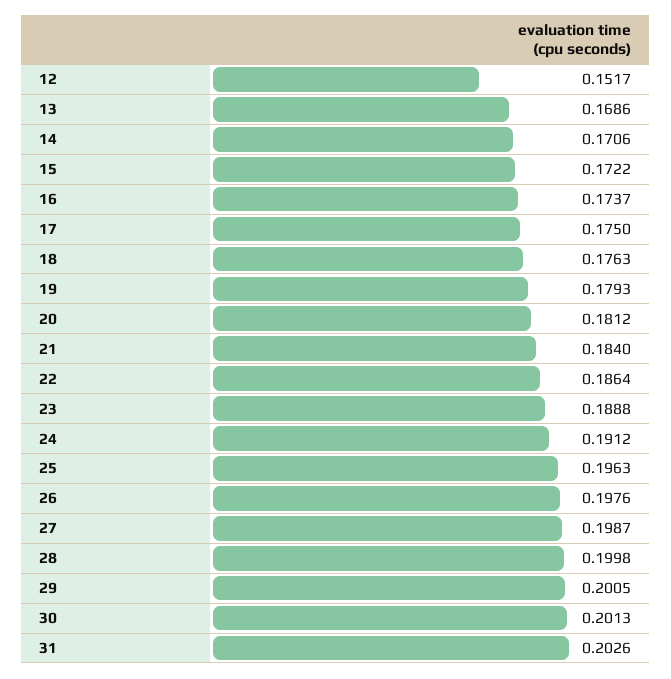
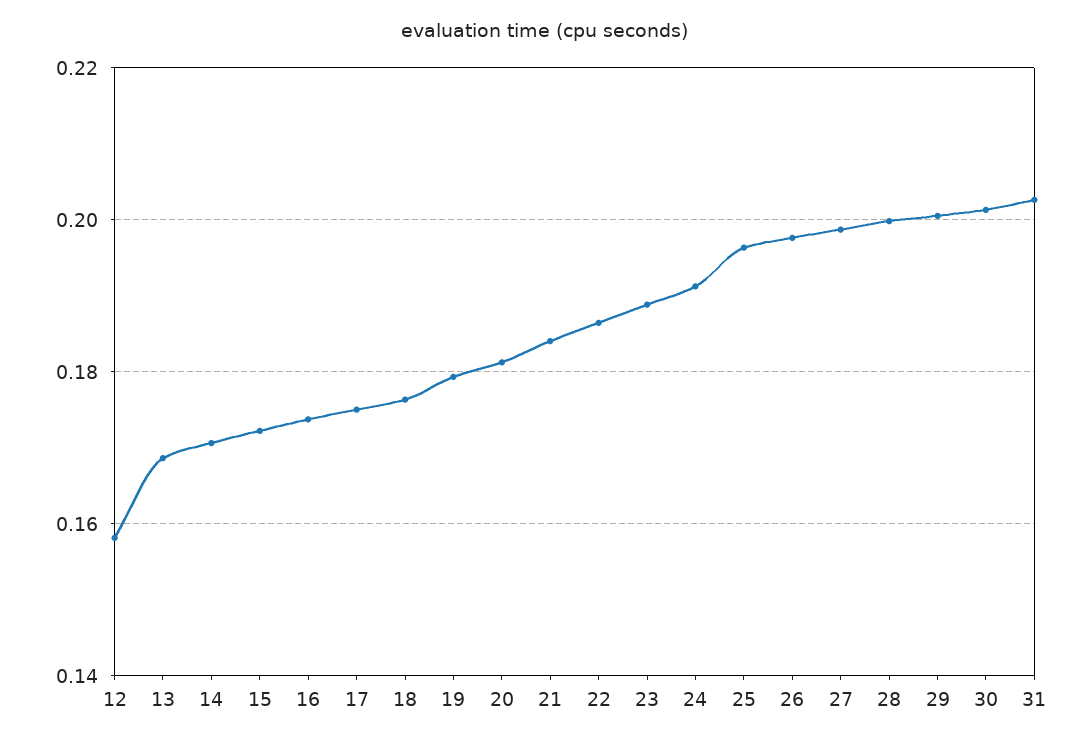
  {
-   "12": 0.1517,
+   "12": 0.158,
    "13": 0.1686,
    "14": 0.1706,
    "15": 0.1722,
    "16": 0.1737,
    "17": 0.175,
    "18": 0.1763,
    "19": 0.1793,
    "20": 0.1812,
    "21": 0.184,
    "22": 0.1864,
    "23": 0.1888,
    "24": 0.1912,
    "25": 0.1963,
    "26": 0.1976,
    "27": 0.1987,
    "28": 0.1998,
    "29": 0.2005,
    "30": 0.2013,
    "31": 0.2026
  }

